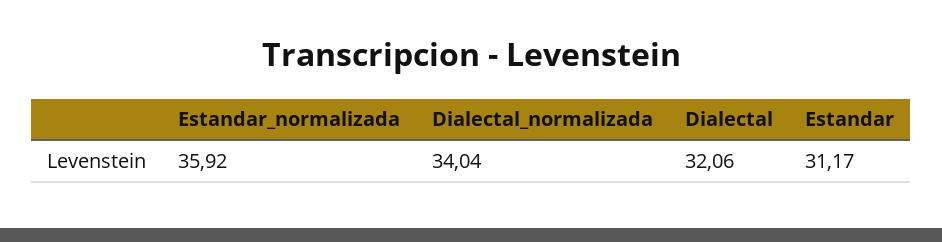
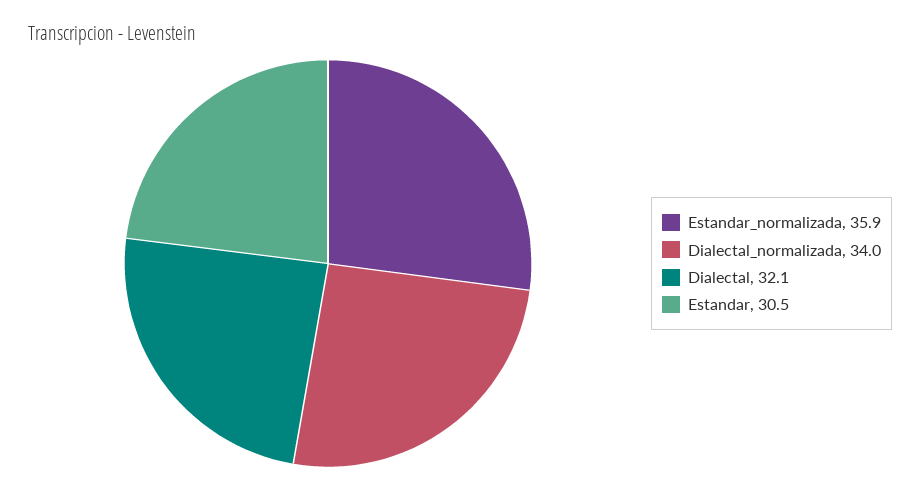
  {
    "Estandar_normalizada": 35.92,
    "Dialectal_normalizada": 34.04,
    "Dialectal": 32.06,
-   "Estandar": 31.17
+   "Estandar": 30.5
  }

